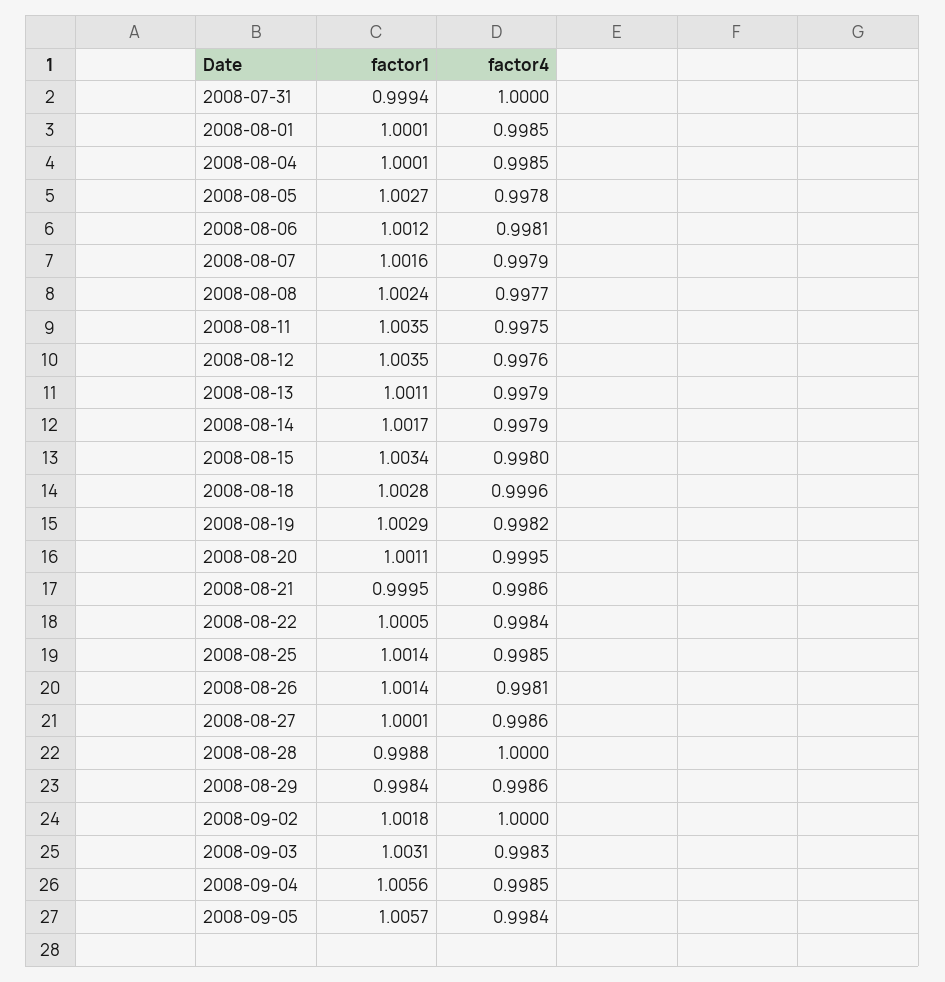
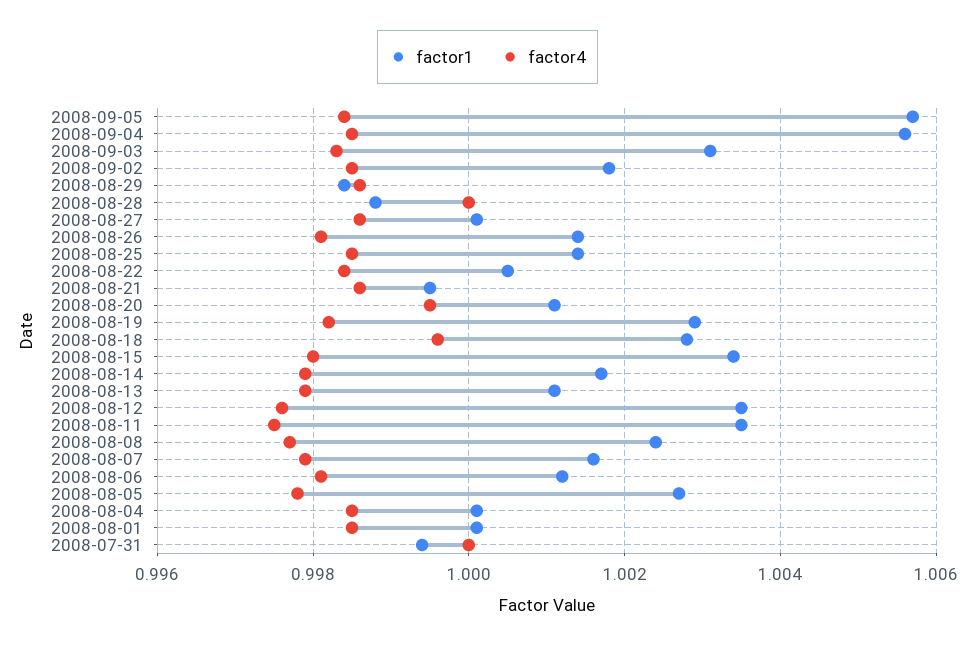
  {
    "factor1": {
      "2008-07-31": 0.9994,
      "2008-08-01": 1.0001,
      "2008-08-04": 1.0001,
      "2008-08-05": 1.0027,
      "2008-08-06": 1.0012,
      "2008-08-07": 1.0016,
      "2008-08-08": 1.0024,
      "2008-08-11": 1.0035,
      "2008-08-12": 1.0035,
      "2008-08-13": 1.0011,
      "2008-08-14": 1.0017,
      "2008-08-15": 1.0034,
      "2008-08-18": 1.0028,
      "2008-08-19": 1.0029,
      "2008-08-20": 1.0011,
      "2008-08-21": 0.9995,
      "2008-08-22": 1.0005,
      "2008-08-25": 1.0014,
      "2008-08-26": 1.0014,
      "2008-08-27": 1.0001,
      "2008-08-28": 0.9988,
      "2008-08-29": 0.9984,
      "2008-09-02": 1.0018,
      "2008-09-03": 1.0031,
      "2008-09-04": 1.0056,
      "2008-09-05": 1.0057
    },
    "factor4": {
      "2008-07-31": 1,
      "2008-08-01": 0.9985,
      "2008-08-04": 0.9985,
      "2008-08-05": 0.9978,
      "2008-08-06": 0.9981,
      "2008-08-07": 0.9979,
      "2008-08-08": 0.9977,
      "2008-08-11": 0.9975,
      "2008-08-12": 0.9976,
      "2008-08-13": 0.9979,
      "2008-08-14": 0.9979,
      "2008-08-15": 0.998,
      "2008-08-18": 0.9996,
      "2008-08-19": 0.9982,
      "2008-08-20": 0.9995,
      "2008-08-21": 0.9986,
      "2008-08-22": 0.9984,
      "2008-08-25": 0.9985,
      "2008-08-26": 0.9981,
      "2008-08-27": 0.9986,
      "2008-08-28": 1,
      "2008-08-29": 0.9986,
-     "2008-09-02": 1,
+     "2008-09-02": 0.9985,
      "2008-09-03": 0.9983,
      "2008-09-04": 0.9985,
      "2008-09-05": 0.9984
    }
  }

